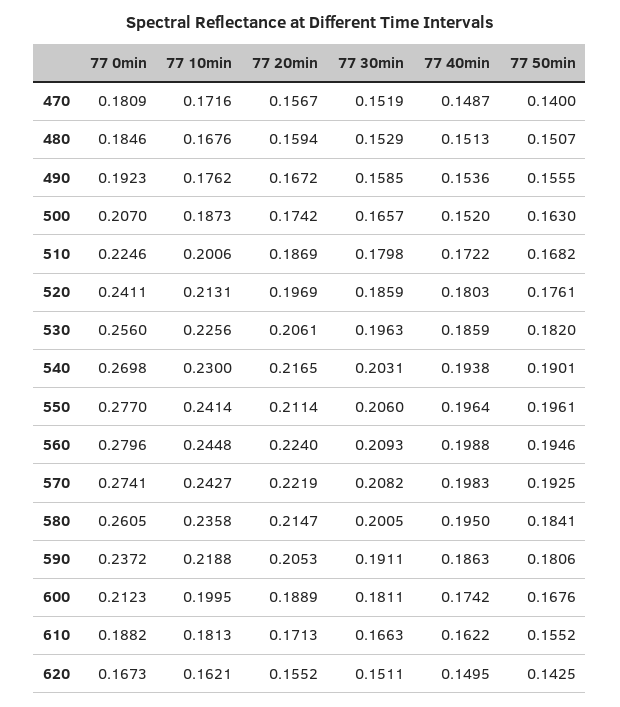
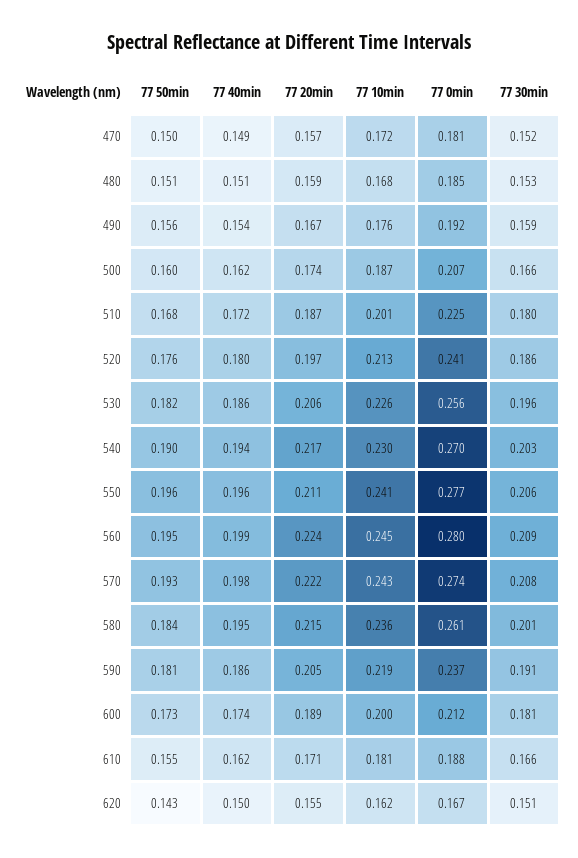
  {
    "77 0min": {
      "470": 0.1809,
      "480": 0.1846,
      "490": 0.1923,
      "500": 0.207,
      "510": 0.2246,
      "520": 0.2411,
      "530": 0.256,
      "540": 0.2698,
      "550": 0.277,
      "560": 0.2796,
      "570": 0.2741,
      "580": 0.2605,
      "590": 0.2372,
      "600": 0.2123,
      "610": 0.1882,
      "620": 0.1673
    },
    "77 10min": {
      "470": 0.1716,
      "480": 0.1676,
      "490": 0.1762,
      "500": 0.1873,
      "510": 0.2006,
      "520": 0.2131,
      "530": 0.2256,
      "540": 0.23,
      "550": 0.2414,
      "560": 0.2448,
      "570": 0.2427,
      "580": 0.2358,
      "590": 0.2188,
      "600": 0.1995,
      "610": 0.1813,
      "620": 0.1621
    },
    "77 20min": {
      "470": 0.1567,
      "480": 0.1594,
      "490": 0.1672,
      "500": 0.1742,
      "510": 0.1869,
      "520": 0.1969,
      "530": 0.2061,
      "540": 0.2165,
      "550": 0.2114,
      "560": 0.224,
      "570": 0.2219,
      "580": 0.2147,
      "590": 0.2053,
      "600": 0.1889,
      "610": 0.1713,
      "620": 0.1552
    },
    "77 30min": {
      "470": 0.1519,
      "480": 0.1529,
      "490": 0.1585,
      "500": 0.1657,
      "510": 0.1798,
      "520": 0.1859,
      "530": 0.1963,
      "540": 0.2031,
      "550": 0.206,
      "560": 0.2093,
      "570": 0.2082,
      "580": 0.2005,
      "590": 0.1911,
      "600": 0.1811,
      "610": 0.1663,
      "620": 0.1511
    },
    "77 40min": {
      "470": 0.1487,
      "480": 0.1513,
      "490": 0.1536,
-     "500": 0.152,
+     "500": 0.162,
      "510": 0.1722,
      "520": 0.1803,
      "530": 0.1859,
      "540": 0.1938,
      "550": 0.1964,
      "560": 0.1988,
      "570": 0.1983,
      "580": 0.195,
      "590": 0.1863,
      "600": 0.1742,
      "610": 0.1622,
      "620": 0.1495
    },
    "77 50min": {
-     "470": 0.14,
+     "470": 0.15,
      "480": 0.1507,
      "490": 0.1555,
-     "500": 0.163,
+     "500": 0.16,
      "510": 0.1682,
      "520": 0.1761,
      "530": 0.182,
      "540": 0.1901,
      "550": 0.1961,
      "560": 0.1946,
      "570": 0.1925,
      "580": 0.1841,
      "590": 0.1806,
-     "600": 0.1676,
+     "600": 0.173,
      "610": 0.1552,
      "620": 0.1425
    }
  }

